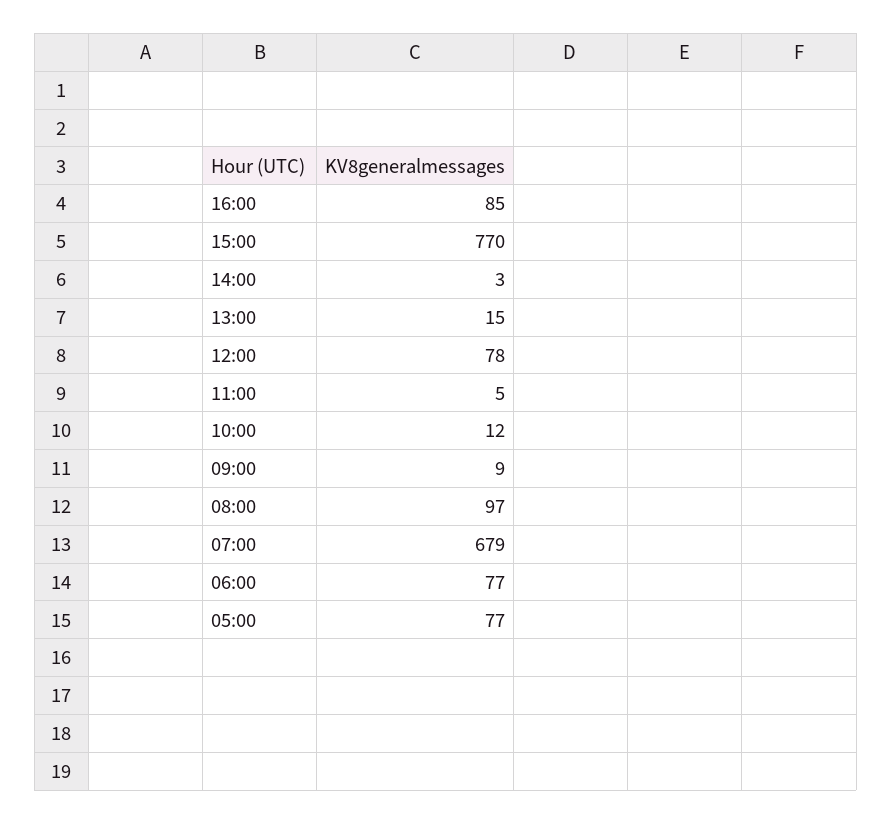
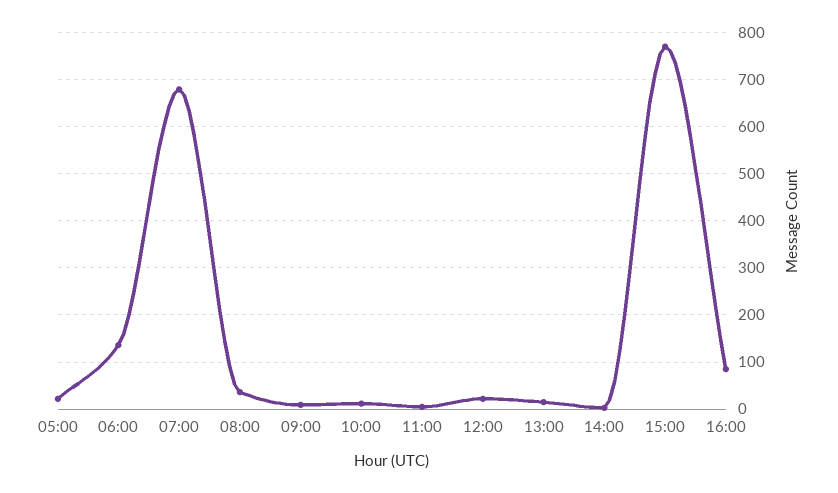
  {
    "16:00": 85,
    "15:00": 770,
    "14:00": 3,
    "13:00": 15,
-   "12:00": 78,
+   "12:00": 20,
    "11:00": 5,
    "10:00": 12,
    "09:00": 9,
-   "08:00": 97,
+   "08:00": 40,
    "07:00": 679,
-   "06:00": 77,
+   "06:00": 140,
-   "05:00": 77
+   "05:00": 20
  }

